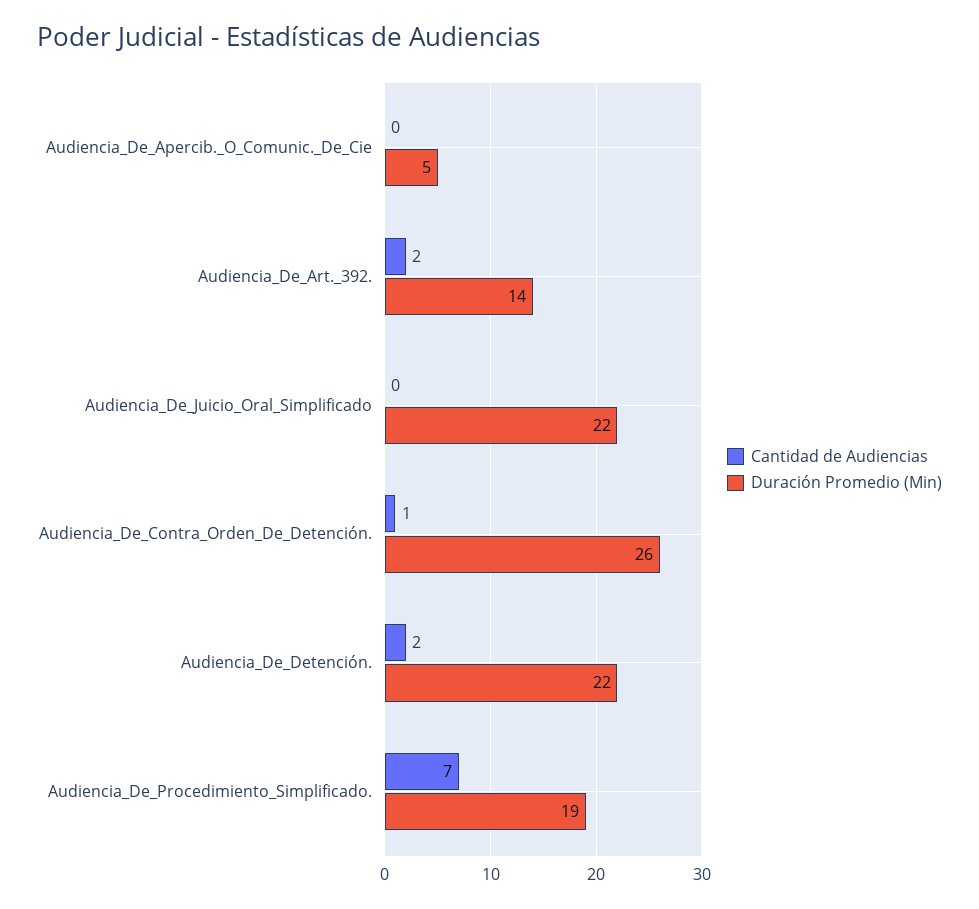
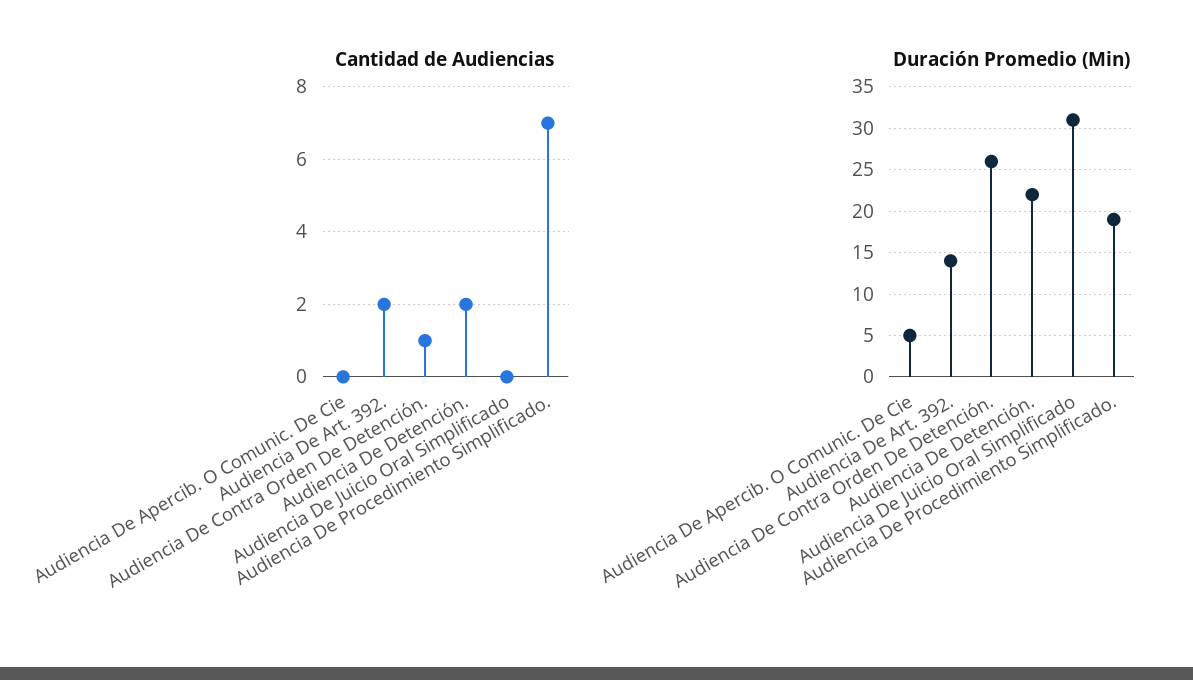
  {
    "Cantidad de Audiencias": {
      "Audiencia_De_Apercib._O_Comunic._De_Cie": 0,
      "Audiencia_De_Art._392.": 2,
      "Audiencia_De_Juicio_Oral_Simplificado": 0,
      "Audiencia_De_Contra_Orden_De_Detención.": 1,
      "Audiencia_De_Detención.": 2,
      "Audiencia_De_Procedimiento_Simplificado.": 7
    },
    "Duración Promedio (Min)": {
      "Audiencia_De_Apercib._O_Comunic._De_Cie": 5,
      "Audiencia_De_Art._392.": 14,
-     "Audiencia_De_Juicio_Oral_Simplificado": 22,
+     "Audiencia_De_Juicio_Oral_Simplificado": 31,
      "Audiencia_De_Contra_Orden_De_Detención.": 26,
      "Audiencia_De_Detención.": 22,
      "Audiencia_De_Procedimiento_Simplificado.": 19
    }
  }

